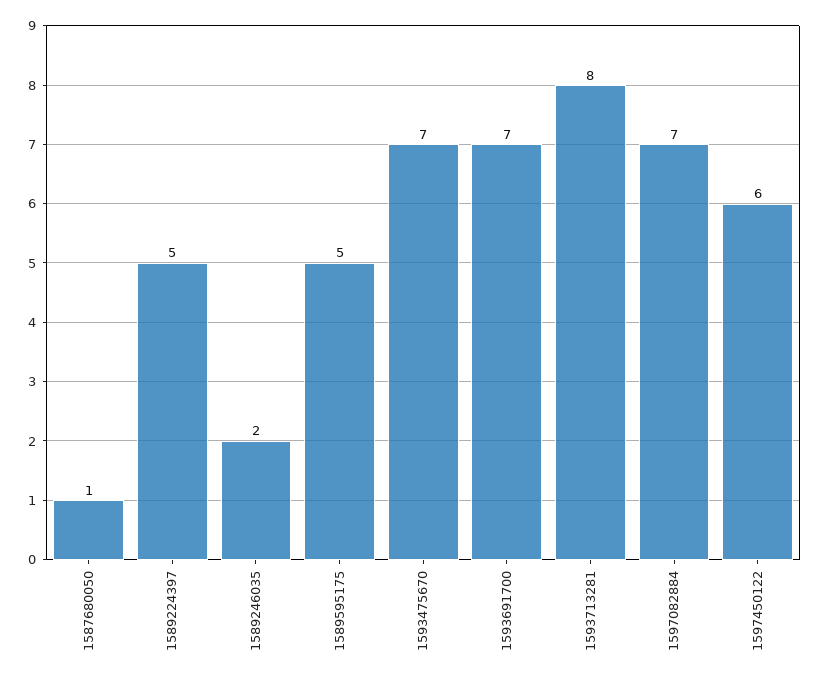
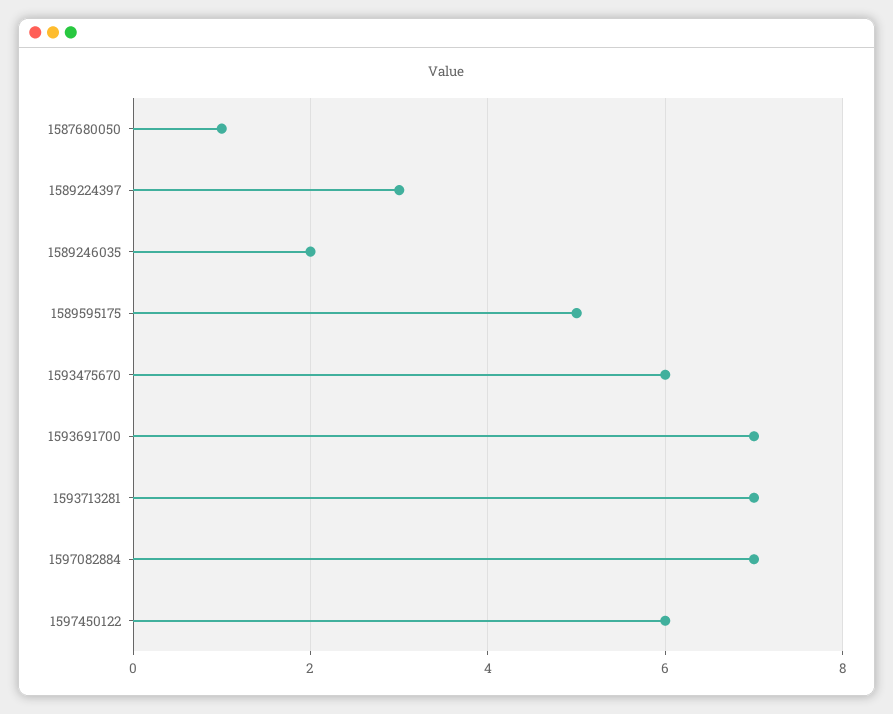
  {
    "1587680050": 1,
-   "1589224397": 5,
+   "1589224397": 3,
    "1589246035": 2,
    "1589595175": 5,
-   "1593475670": 7,
+   "1593475670": 6,
    "1593691700": 7,
-   "1593713281": 8,
+   "1593713281": 7,
    "1597082884": 7,
    "1597450122": 6
  }

